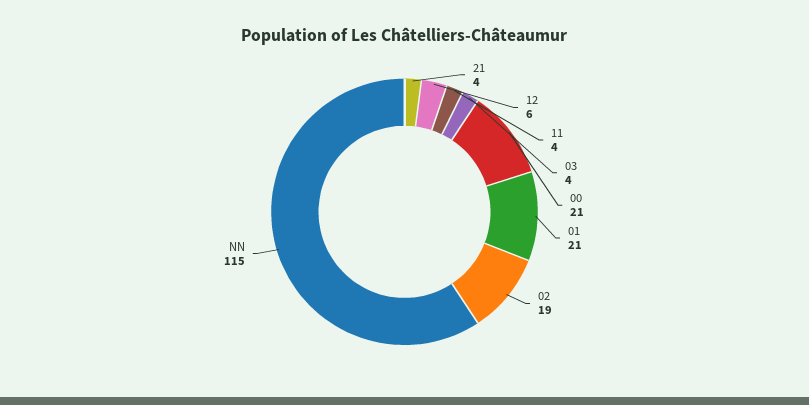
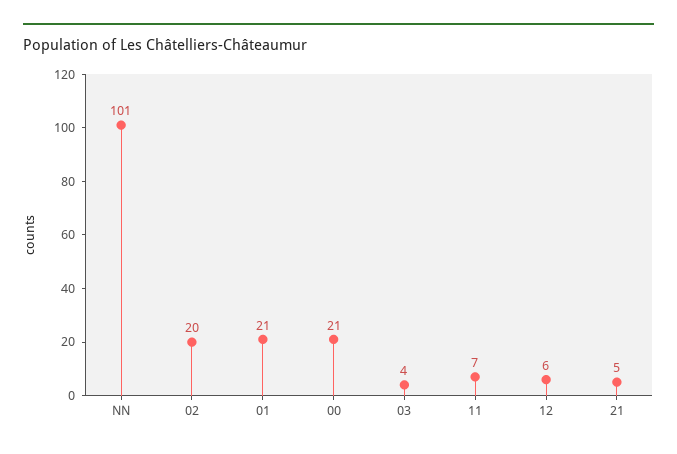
  {
-   "21": 4,
+   "21": 5,
    "12": 6,
-   "11": 4,
+   "11": 7,
    "03": 4,
    "00": 21,
    "01": 21,
-   "02": 19,
+   "02": 20,
-   "NN": 115
+   "NN": 101
  }

